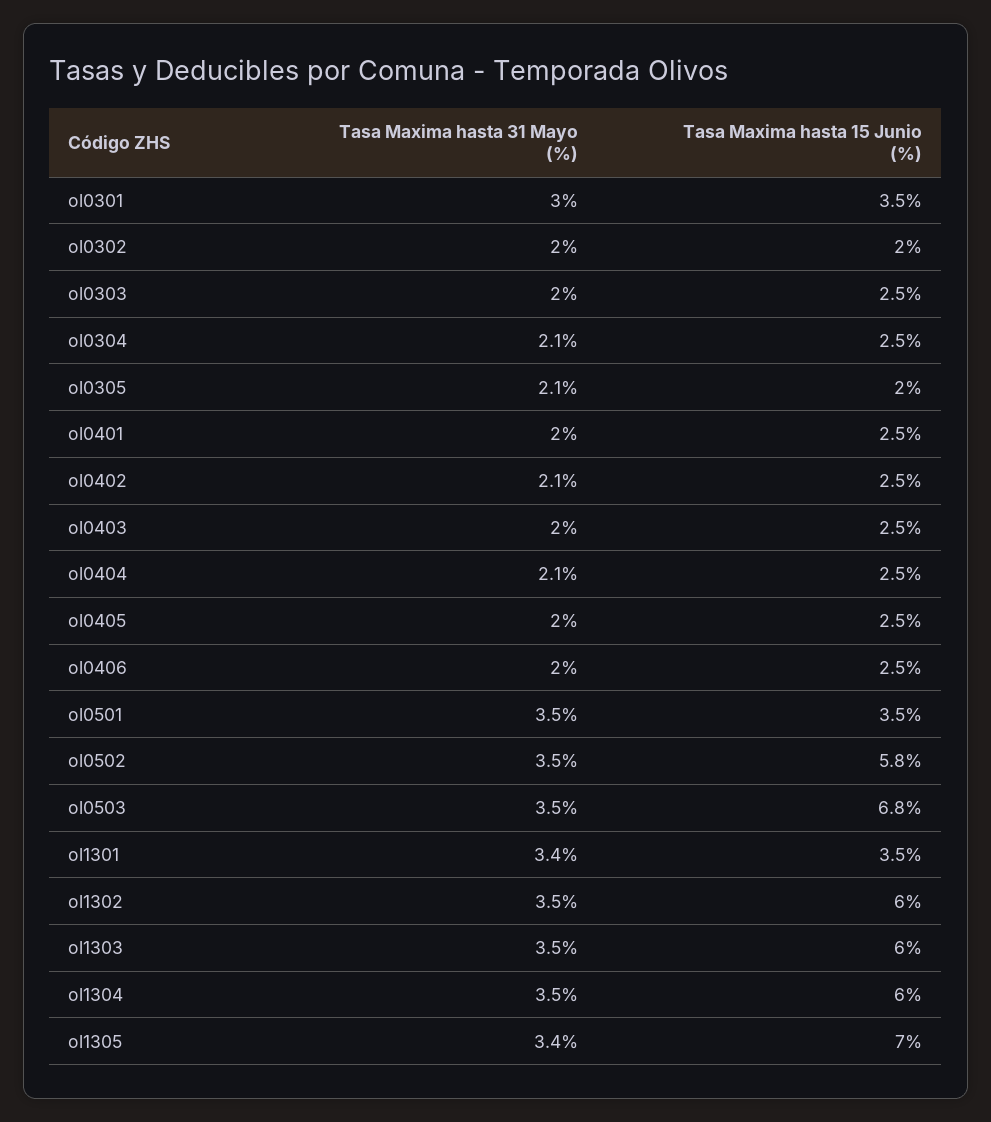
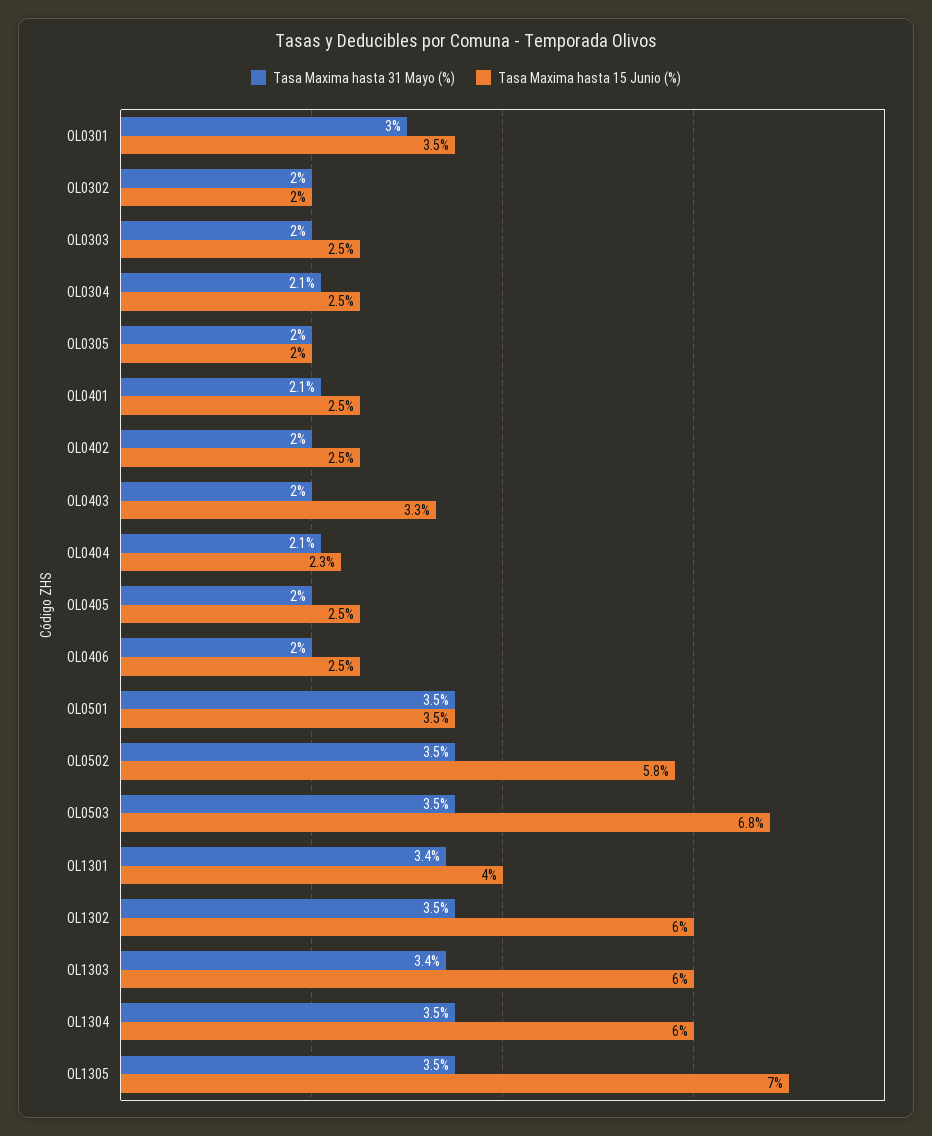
  {
    "Tasa Maxima hasta 31 Mayo (%)": {
      "ol0301": 3,
      "ol0302": 2,
      "ol0303": 2,
      "ol0304": 2.1,
-     "ol0305": 2.1,
+     "ol0305": 2,
-     "ol0401": 2,
+     "ol0401": 2.1,
-     "ol0402": 2.1,
+     "ol0402": 2,
      "ol0403": 2,
      "ol0404": 2.1,
      "ol0405": 2,
      "ol0406": 2,
      "ol0501": 3.5,
      "ol0502": 3.5,
      "ol0503": 3.5,
      "ol1301": 3.4,
      "ol1302": 3.5,
-     "ol1303": 3.5,
+     "ol1303": 3.4,
      "ol1304": 3.5,
-     "ol1305": 3.4
+     "ol1305": 3.5
    },
    "Tasa Maxima hasta 15 Junio (%)": {
      "ol0301": 3.5,
      "ol0302": 2,
      "ol0303": 2.5,
      "ol0304": 2.5,
      "ol0305": 2,
      "ol0401": 2.5,
      "ol0402": 2.5,
-     "ol0403": 2.5,
+     "ol0403": 3.3,
-     "ol0404": 2.5,
+     "ol0404": 2.3,
      "ol0405": 2.5,
      "ol0406": 2.5,
      "ol0501": 3.5,
      "ol0502": 5.8,
      "ol0503": 6.8,
-     "ol1301": 3.5,
+     "ol1301": 4,
      "ol1302": 6,
      "ol1303": 6,
      "ol1304": 6,
      "ol1305": 7
    }
  }

